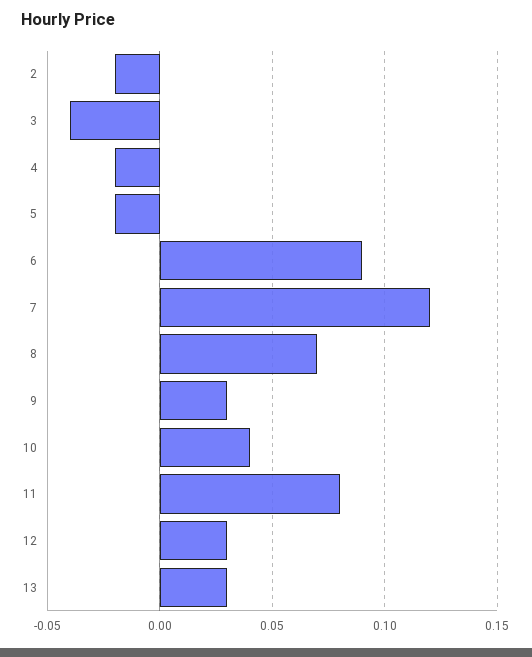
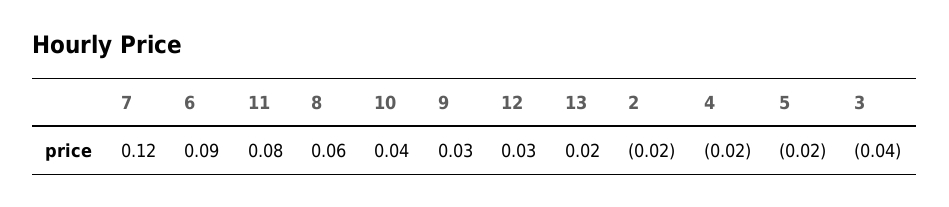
  {
    "2": -0.02,
    "3": -0.04,
    "4": -0.02,
    "5": -0.02,
    "6": 0.09,
    "7": 0.12,
-   "8": 0.07,
+   "8": 0.06,
    "9": 0.03,
    "10": 0.04,
    "11": 0.08,
    "12": 0.03,
-   "13": 0.03
+   "13": 0.02
  }

